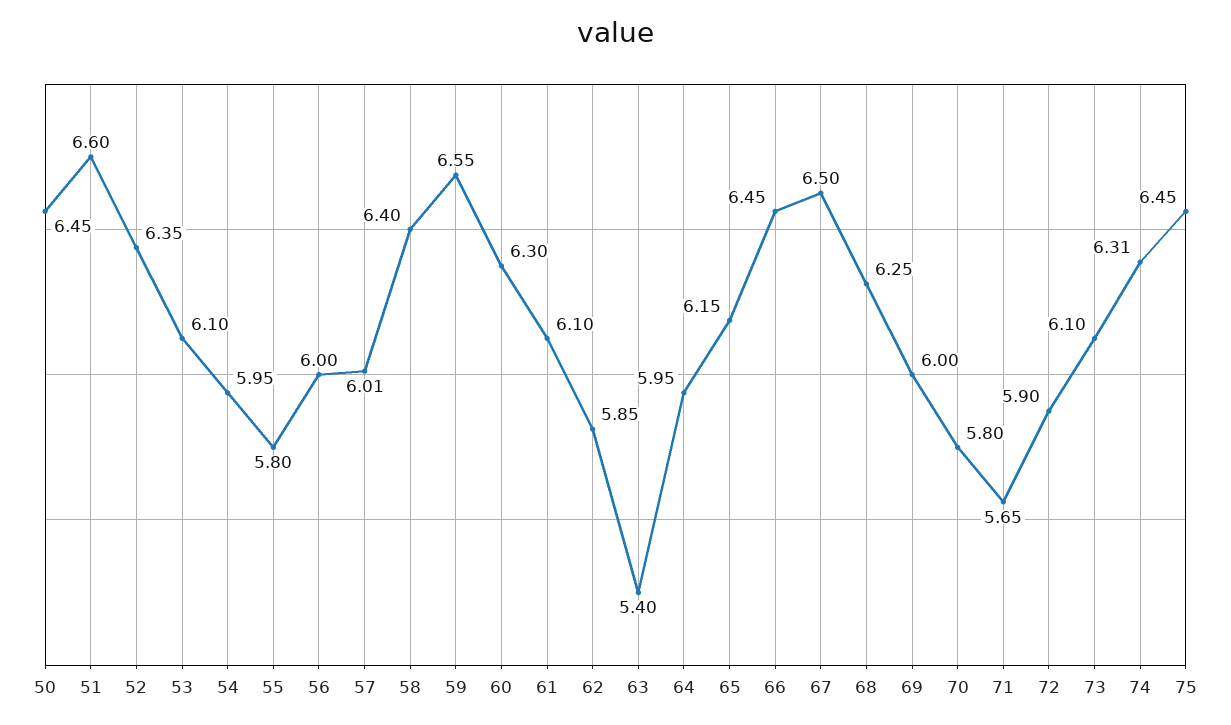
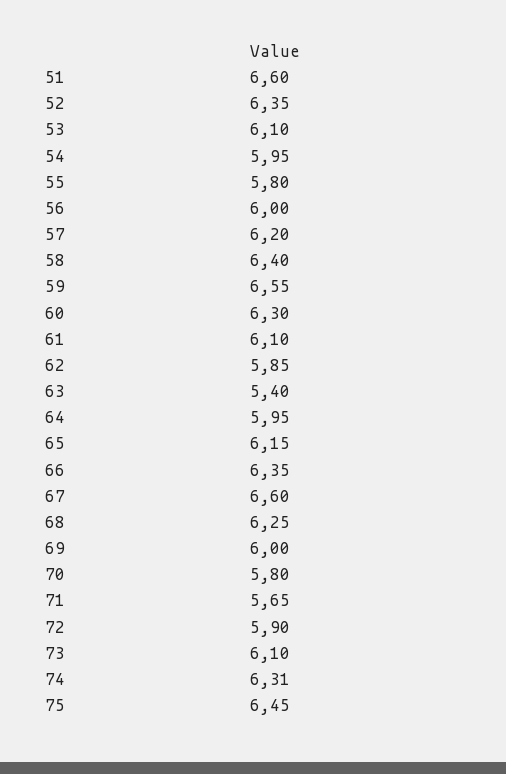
  {
-   "50": 6.45,
    "51": 6.6,
    "52": 6.35,
    "53": 6.1,
    "54": 5.95,
    "55": 5.8,
    "56": 6,
-   "57": 6.01,
+   "57": 6.2,
    "58": 6.4,
    "59": 6.55,
    "60": 6.3,
    "61": 6.1,
    "62": 5.85,
    "63": 5.4,
    "64": 5.95,
    "65": 6.15,
-   "66": 6.45,
+   "66": 6.35,
-   "67": 6.5,
+   "67": 6.6,
    "68": 6.25,
    "69": 6,
    "70": 5.8,
    "71": 5.65,
    "72": 5.9,
    "73": 6.1,
    "74": 6.31,
    "75": 6.45
  }

